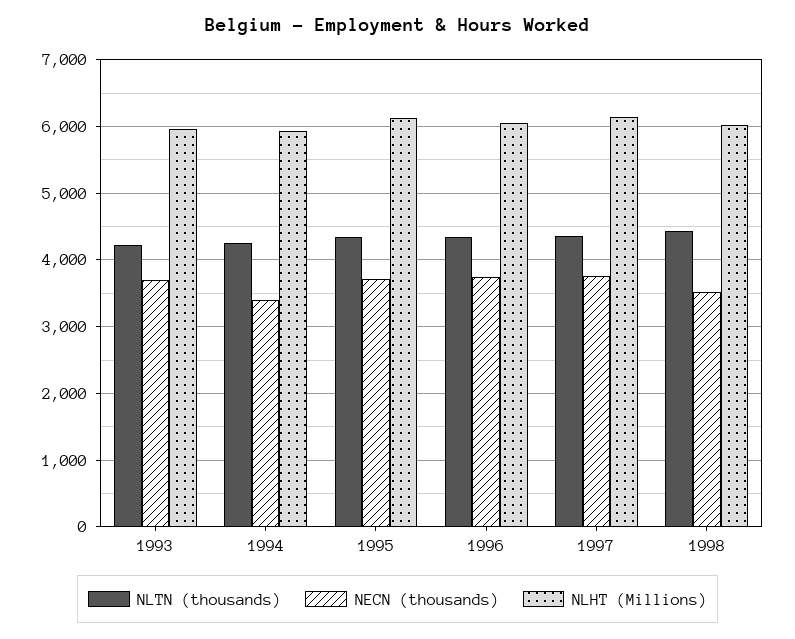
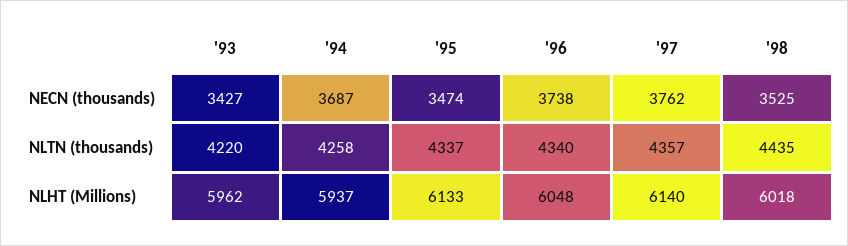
  {
    "NLTN (thousands)": {
      "1993": 4220,
      "1994": 4258,
      "1995": 4337,
      "1996": 4340,
      "1997": 4357,
      "1998": 4435
    },
    "NECN (thousands)": {
-     "1993": 3700,
+     "1993": 3427,
-     "1994": 3400,
+     "1994": 3687,
-     "1995": 3700,
+     "1995": 3474,
      "1996": 3738,
      "1997": 3762,
      "1998": 3525
    },
    "NLHT (Millions)": {
      "1993": 5962,
      "1994": 5937,
      "1995": 6133,
      "1996": 6048,
      "1997": 6140,
      "1998": 6018
    }
  }

